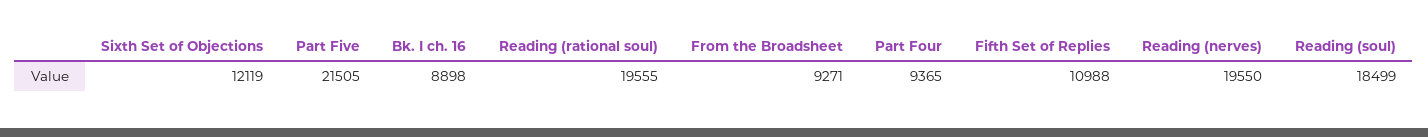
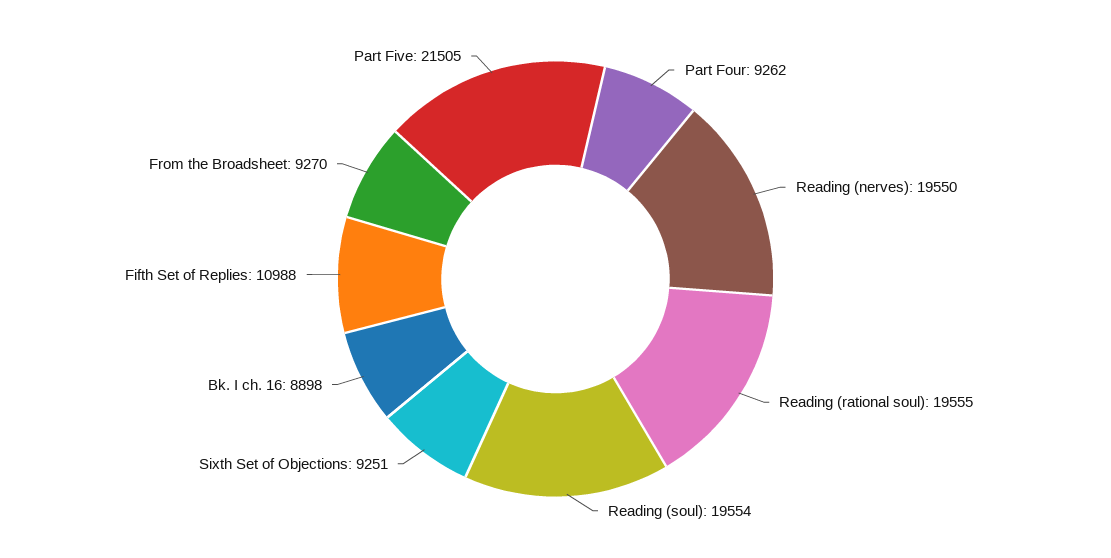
  {
-   "Sixth Set of Objections": 12119,
+   "Sixth Set of Objections": 9251,
    "Part Five": 21505,
    "Bk. I ch. 16": 8898,
    "Reading (rational soul)": 19555,
-   "From the Broadsheet": 9271,
+   "From the Broadsheet": 9270,
-   "Part Four": 9365,
+   "Part Four": 9262,
    "Fifth Set of Replies": 10988,
    "Reading (nerves)": 19550,
-   "Reading (soul)": 18499
+   "Reading (soul)": 19554
  }

